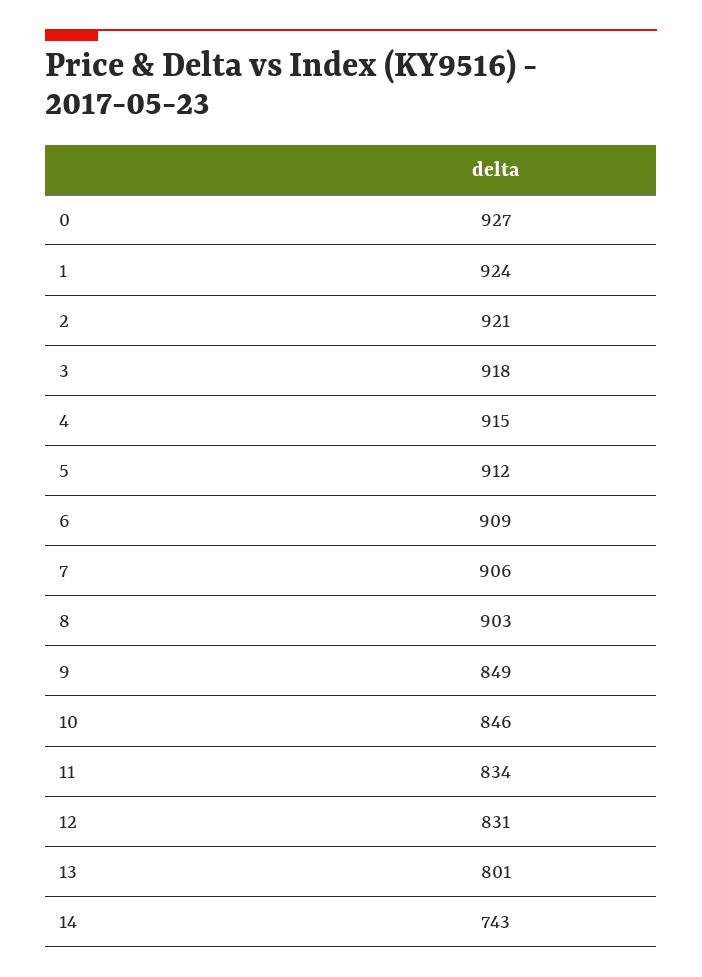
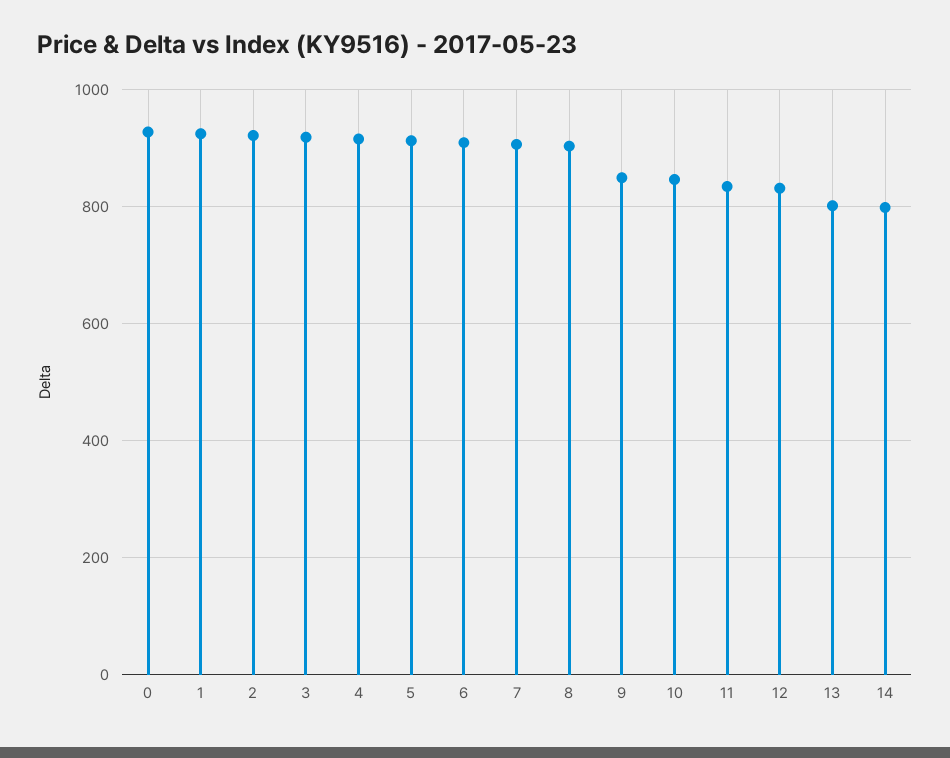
  {
    "0": 927,
    "1": 924,
    "2": 921,
    "3": 918,
    "4": 915,
    "5": 912,
    "6": 909,
    "7": 906,
    "8": 903,
    "9": 849,
    "10": 846,
    "11": 834,
    "12": 831,
    "13": 801,
-   "14": 743
+   "14": 800
  }

